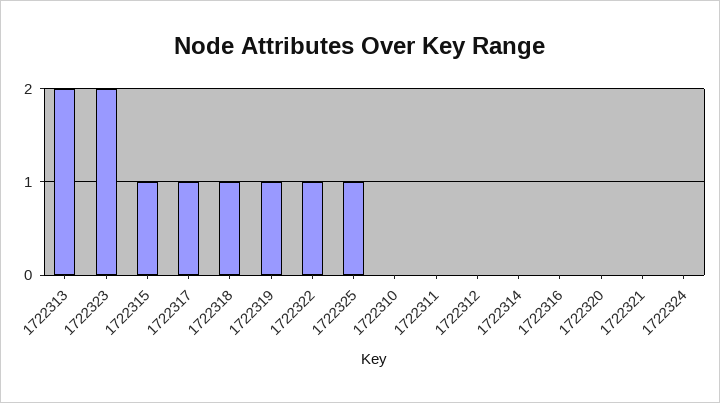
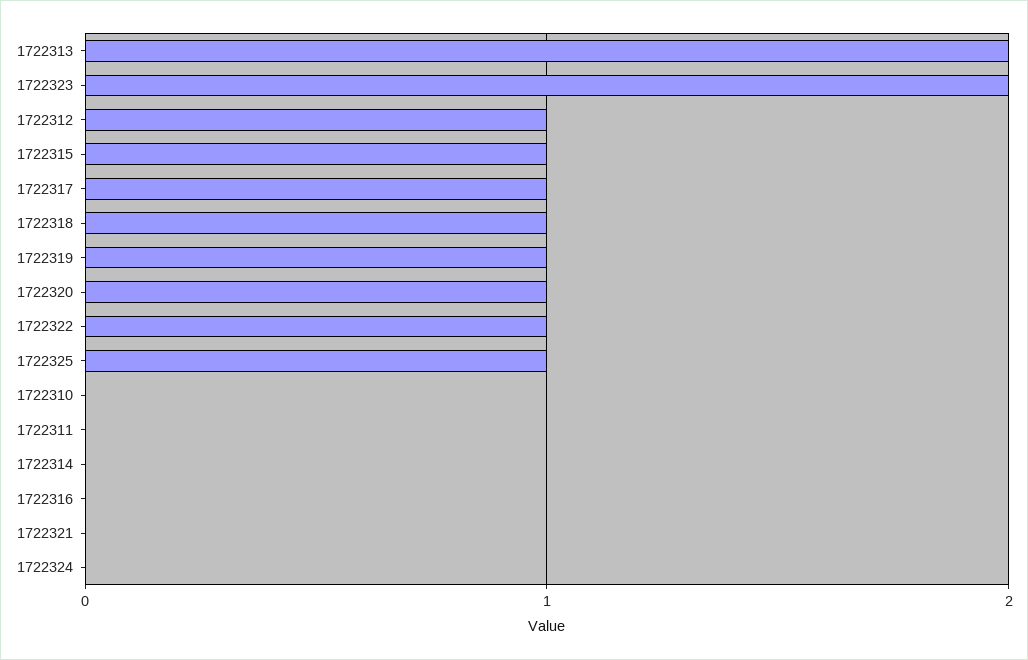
  {
    "1722313": 2,
    "1722323": 2,
    "1722315": 1,
    "1722317": 1,
    "1722318": 1,
    "1722319": 1,
    "1722322": 1,
    "1722325": 1,
    "1722310": 0,
    "1722311": 0,
-   "1722312": 0,
+   "1722312": 1,
    "1722314": 0,
    "1722316": 0,
-   "1722320": 0,
+   "1722320": 1,
    "1722321": 0,
    "1722324": 0
  }

